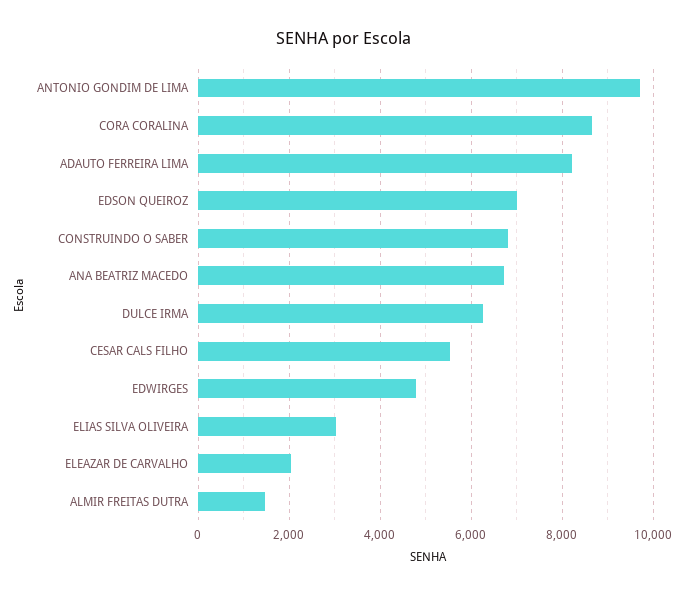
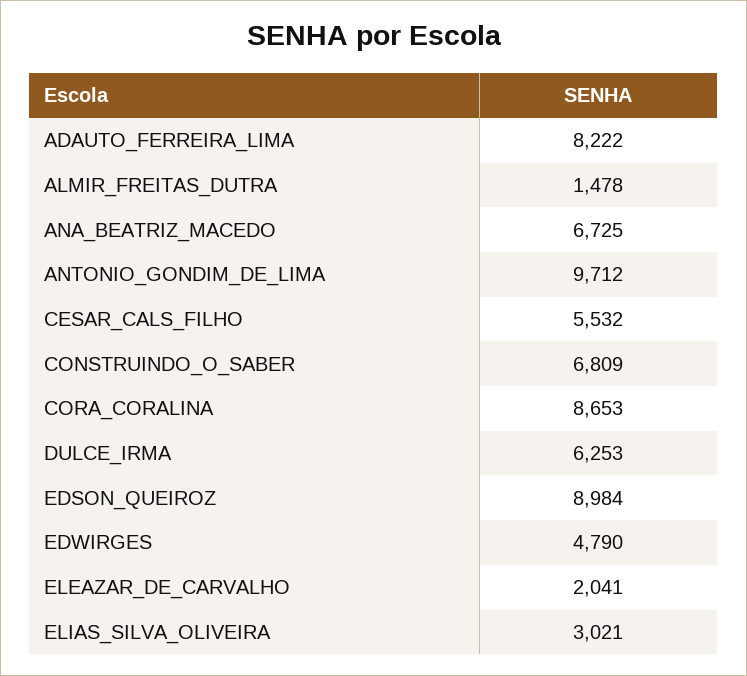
  {
    "ANTONIO GONDIM DE LIMA": 9712,
    "CORA CORALINA": 8653,
    "ADAUTO FERREIRA LIMA": 8222,
-   "EDSON QUEIROZ": 7000,
+   "EDSON QUEIROZ": 8984,
    "CONSTRUINDO O SABER": 6809,
    "ANA BEATRIZ MACEDO": 6725,
    "DULCE IRMA": 6253,
    "CESAR CALS FILHO": 5532,
    "EDWIRGES": 4790,
    "ELIAS SILVA OLIVEIRA": 3021,
    "ELEAZAR DE CARVALHO": 2041,
    "ALMIR FREITAS DUTRA": 1478
  }

